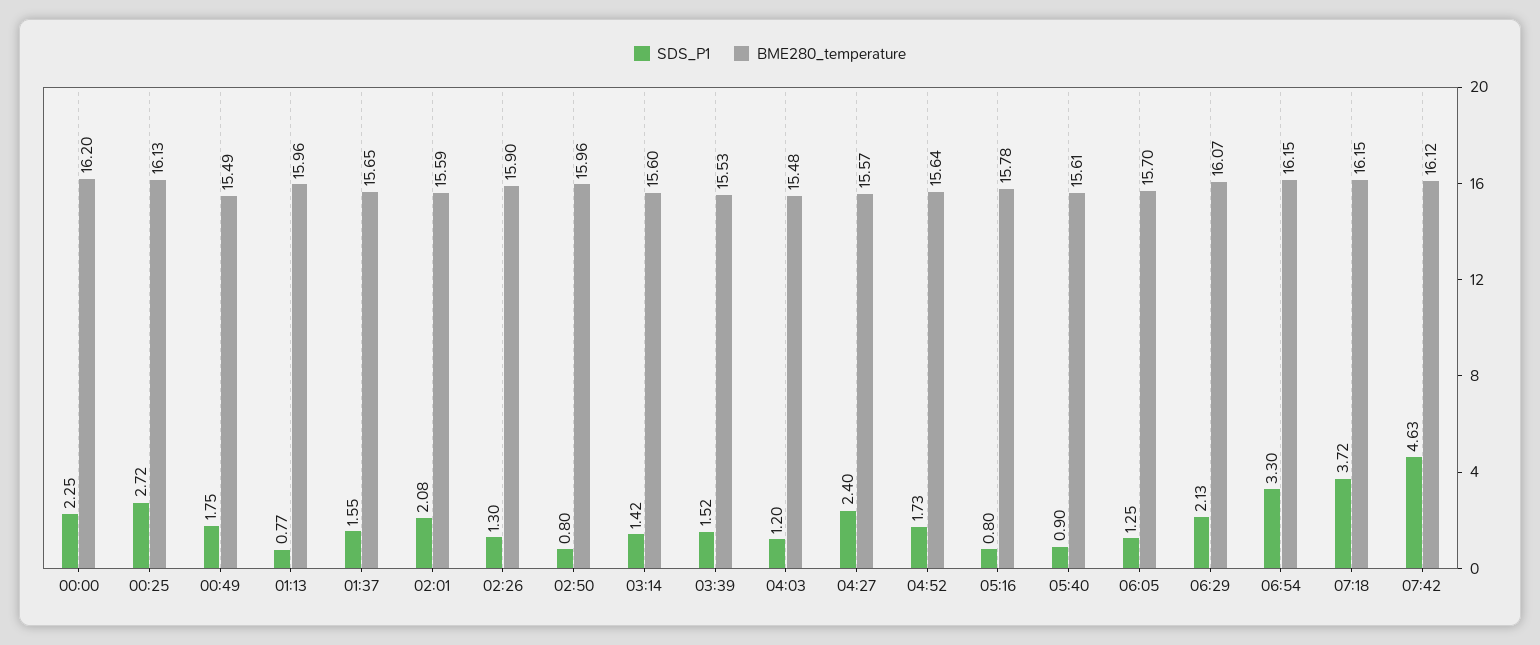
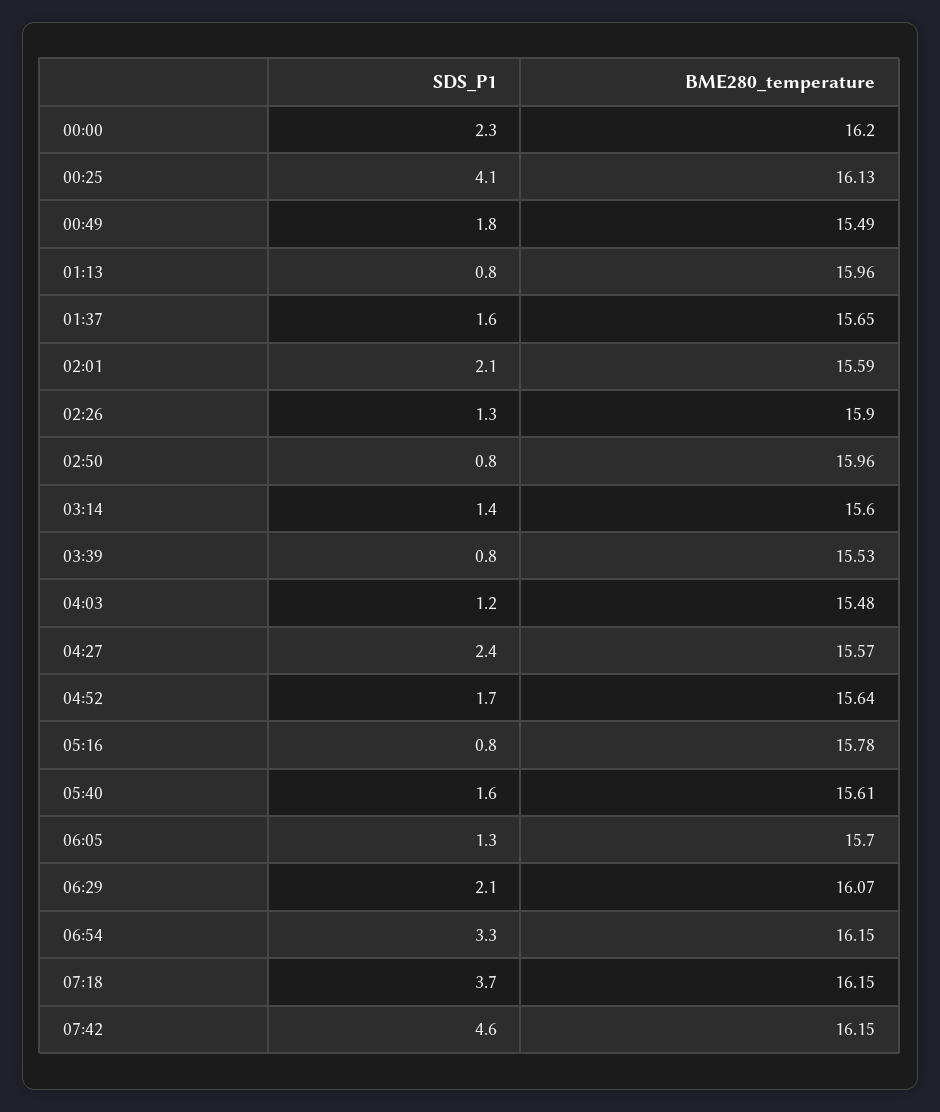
  {
    "SDS_P1": {
      "00:00": 2.25,
-     "00:25": 2.72,
+     "00:25": 4.1,
      "00:49": 1.75,
      "01:13": 0.77,
      "01:37": 1.55,
      "02:01": 2.08,
      "02:26": 1.3,
      "02:50": 0.8,
      "03:14": 1.42,
-     "03:39": 1.52,
+     "03:39": 0.8,
      "04:03": 1.2,
      "04:27": 2.4,
      "04:52": 1.73,
      "05:16": 0.8,
-     "05:40": 0.9,
+     "05:40": 1.6,
      "06:05": 1.25,
      "06:29": 2.13,
      "06:54": 3.3,
      "07:18": 3.72,
      "07:42": 4.63
    },
    "BME280_temperature": {
      "00:00": 16.2,
      "00:25": 16.13,
      "00:49": 15.49,
      "01:13": 15.96,
      "01:37": 15.65,
      "02:01": 15.59,
      "02:26": 15.9,
      "02:50": 15.96,
      "03:14": 15.6,
      "03:39": 15.53,
      "04:03": 15.48,
      "04:27": 15.57,
      "04:52": 15.64,
      "05:16": 15.78,
      "05:40": 15.61,
      "06:05": 15.7,
      "06:29": 16.07,
      "06:54": 16.15,
      "07:18": 16.15,
-     "07:42": 16.12
+     "07:42": 16.15
    }
  }

